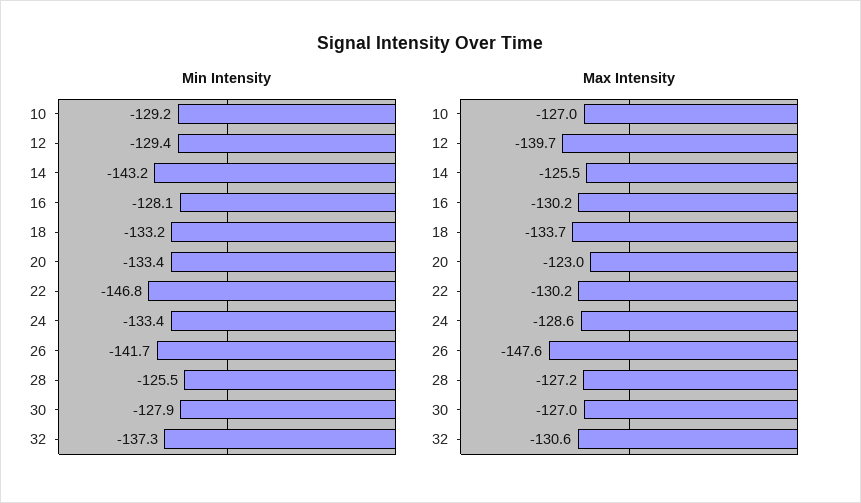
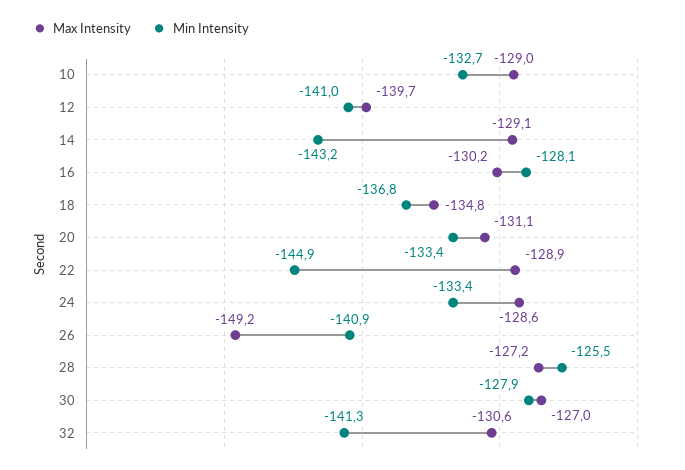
  {
    "Min Intensity": {
-     "10": -129.2,
+     "10": -132.7,
-     "12": -129.4,
+     "12": -141,
      "14": -143.2,
      "16": -128.1,
-     "18": -133.2,
+     "18": -136.8,
      "20": -133.4,
-     "22": -146.8,
+     "22": -144.9,
      "24": -133.4,
-     "26": -141.7,
+     "26": -140.9,
      "28": -125.5,
      "30": -127.9,
-     "32": -137.3
+     "32": -141.3
    },
    "Max Intensity": {
-     "10": -127,
+     "10": -129,
      "12": -139.7,
-     "14": -125.5,
+     "14": -129.1,
      "16": -130.2,
-     "18": -133.7,
+     "18": -134.8,
-     "20": -123,
+     "20": -131.1,
-     "22": -130.2,
+     "22": -128.9,
      "24": -128.6,
-     "26": -147.6,
+     "26": -149.2,
      "28": -127.2,
      "30": -127,
      "32": -130.6
    }
  }

